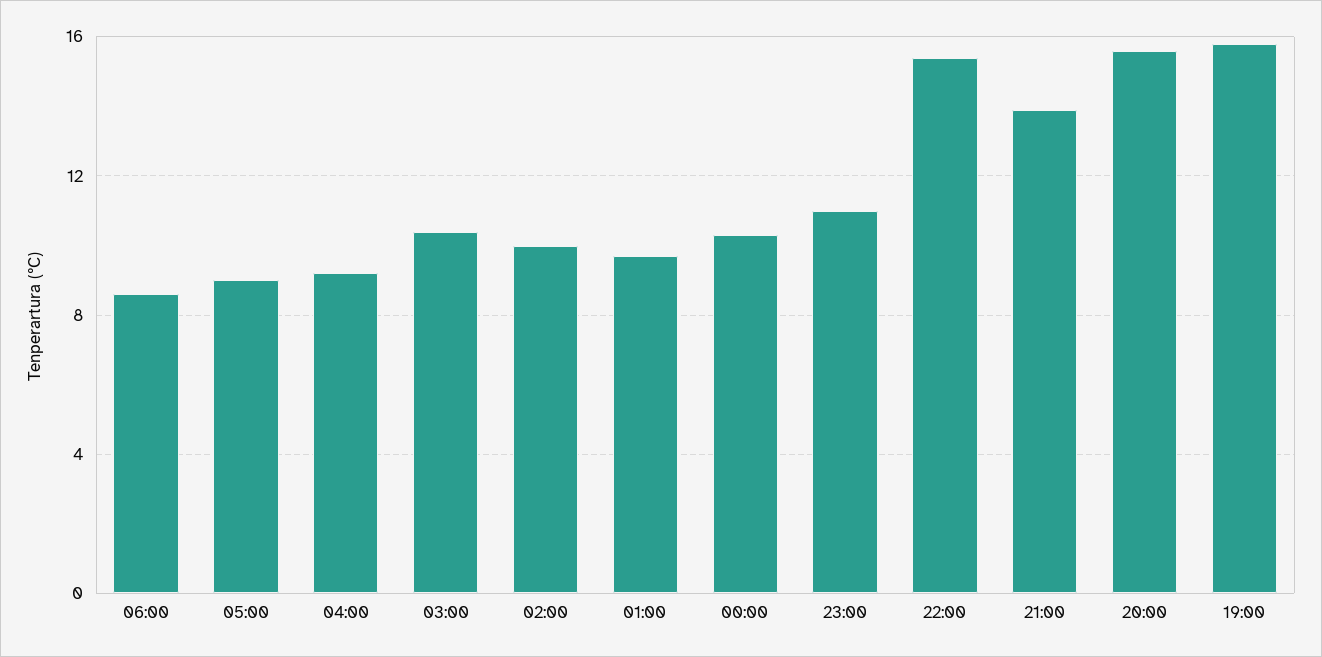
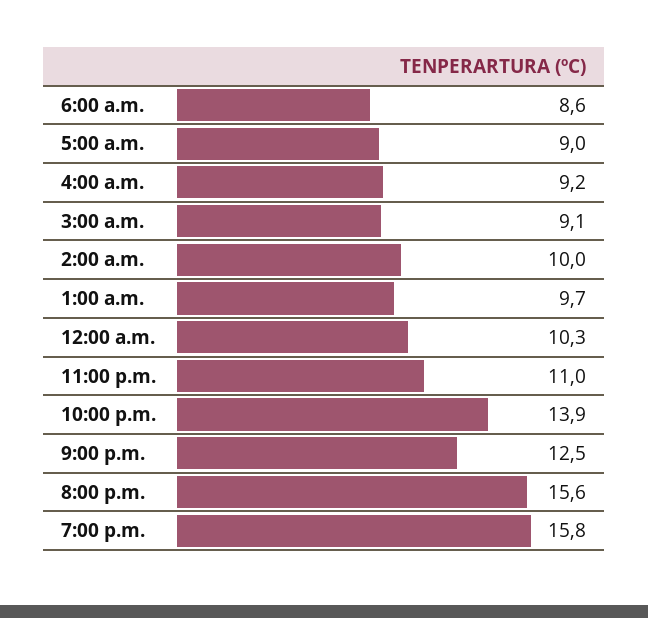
  {
    "06:00": 8.6,
    "05:00": 9,
    "04:00": 9.2,
-   "03:00": 10.5,
+   "03:00": 9.1,
    "02:00": 10,
    "01:00": 9.7,
    "00:00": 10.3,
    "23:00": 11,
-   "22:00": 15.5,
+   "22:00": 13.9,
-   "21:00": 14,
+   "21:00": 12.5,
    "20:00": 15.6,
    "19:00": 15.8
  }

